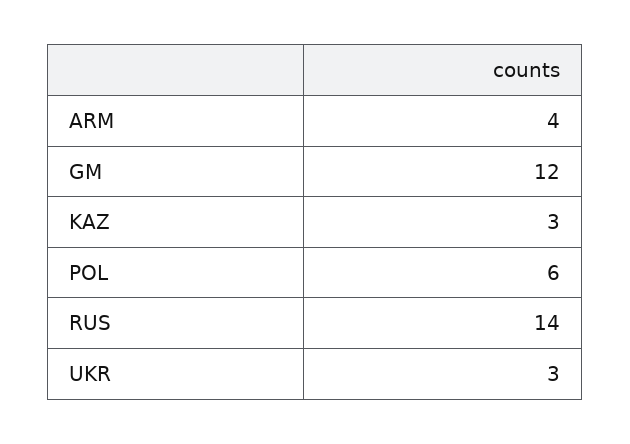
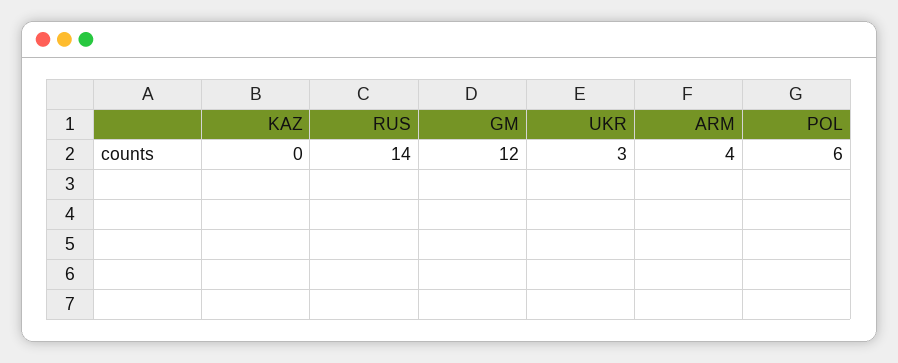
  {
    "ARM": 4,
    "GM": 12,
-   "KAZ": 3,
+   "KAZ": 0,
    "POL": 6,
    "RUS": 14,
    "UKR": 3
  }

